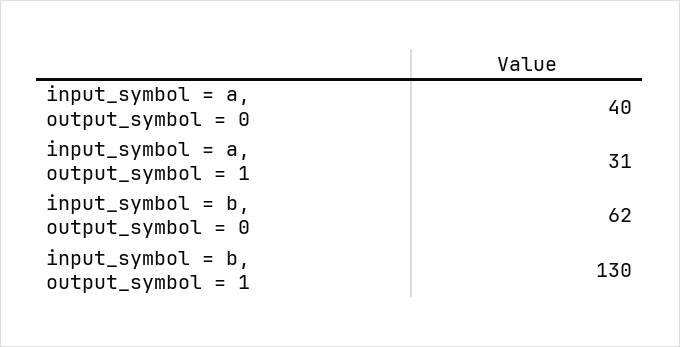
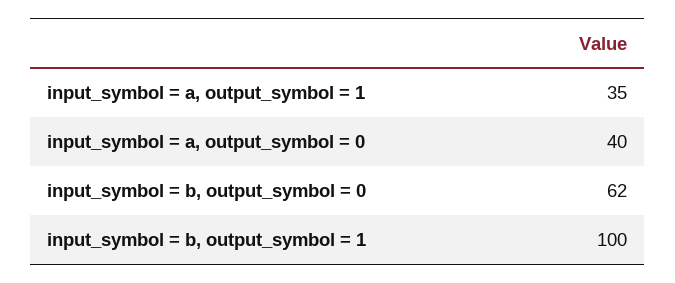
  {
    "input_symbol = a, output_symbol = 0": 40,
-   "input_symbol = a, output_symbol = 1": 31,
+   "input_symbol = a, output_symbol = 1": 35,
    "input_symbol = b, output_symbol = 0": 62,
-   "input_symbol = b, output_symbol = 1": 130
+   "input_symbol = b, output_symbol = 1": 100
  }

